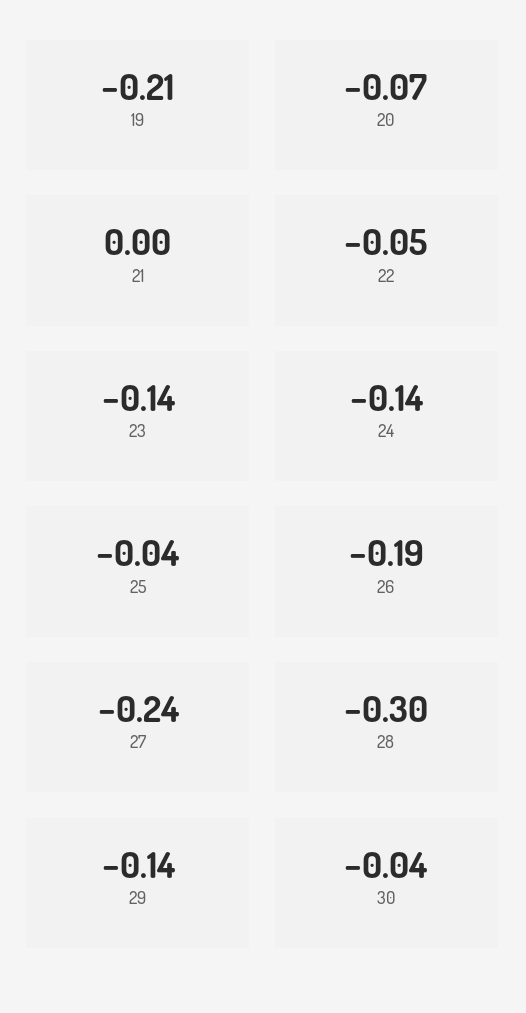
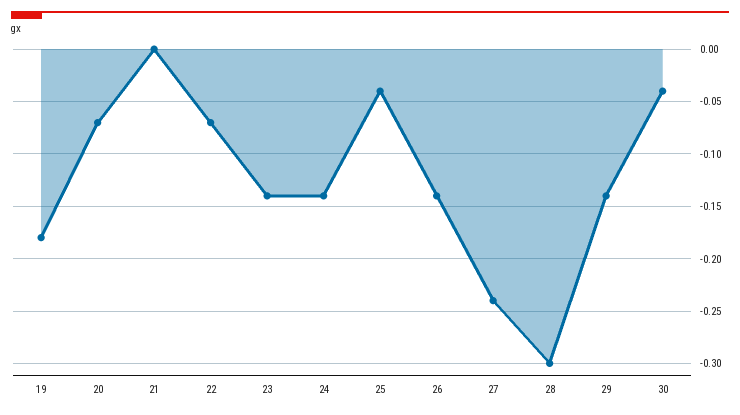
  {
-   "19": -0.21,
+   "19": -0.18,
    "20": -0.07,
    "21": 0,
-   "22": -0.05,
+   "22": -0.07,
    "23": -0.14,
    "24": -0.14,
    "25": -0.04,
-   "26": -0.19,
+   "26": -0.14,
    "27": -0.24,
    "28": -0.3,
    "29": -0.14,
    "30": -0.04
  }

